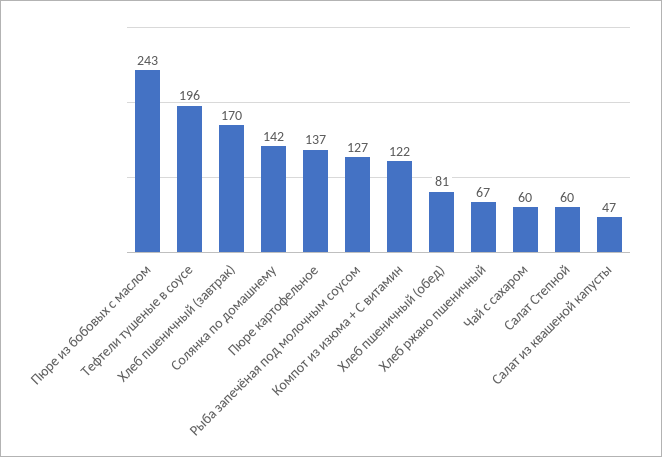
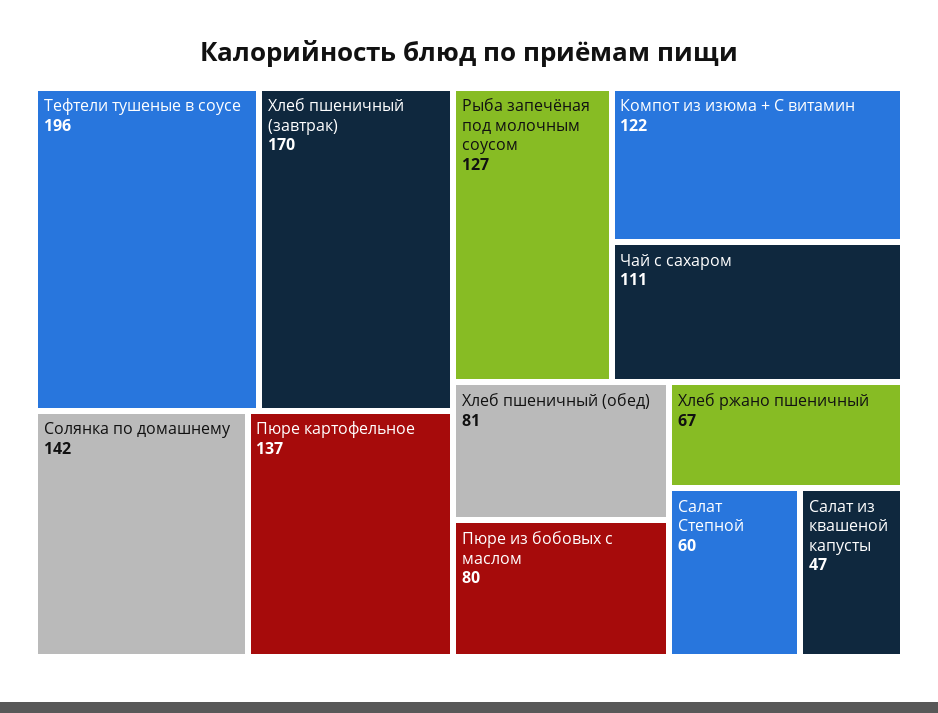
  {
-   "Пюре из бобовых с маслом": 243,
+   "Пюре из бобовых с маслом": 80,
    "Тефтели тушеные в соусе": 196,
    "Хлеб пшеничный (завтрак)": 170,
    "Солянка по домашнему": 142,
    "Пюре картофельное": 137,
    "Рыба запечёная под молочным соусом": 127,
    "Компот из изюма + С витамин": 122,
    "Хлеб пшеничный (обед)": 81,
    "Хлеб ржано пшеничный": 67,
-   "Чай с сахаром": 60,
+   "Чай с сахаром": 111,
    "Салат Степной": 60,
    "Салат из квашеной капусты": 47
  }

